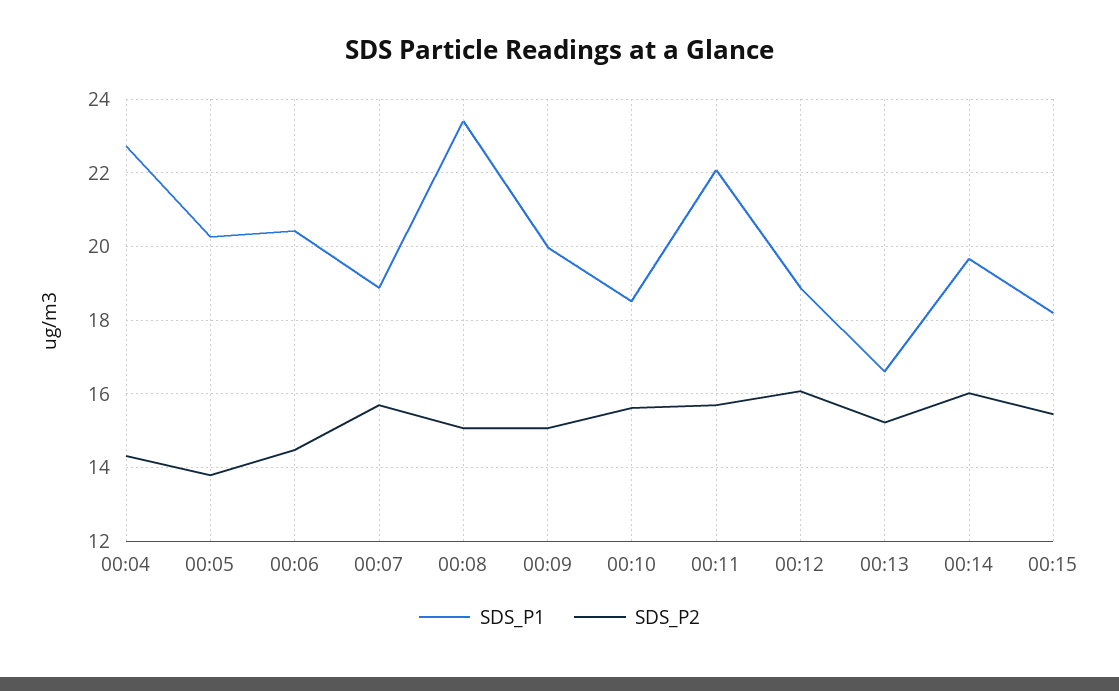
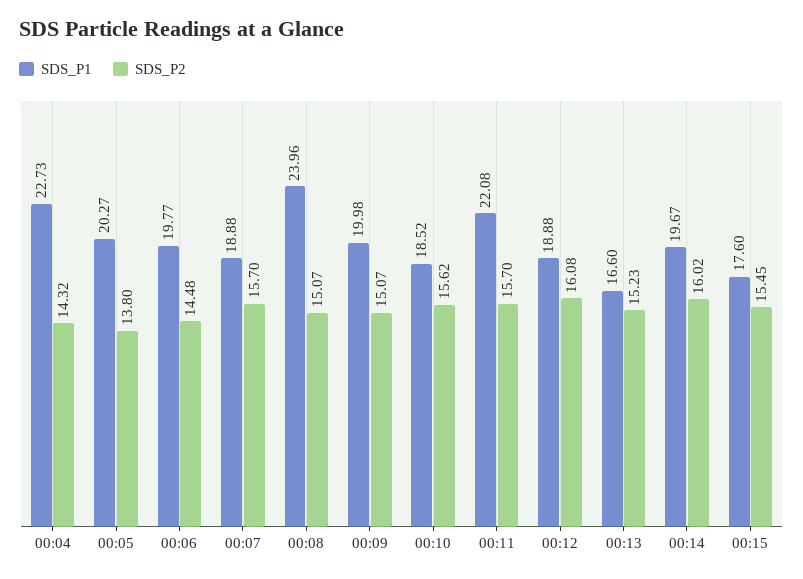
  {
    "SDS_P1": {
      "00:04": 22.73,
      "00:05": 20.27,
-     "00:06": 20.4,
+     "00:06": 19.77,
      "00:07": 18.88,
-     "00:08": 23.4,
+     "00:08": 23.96,
      "00:09": 19.98,
      "00:10": 18.52,
      "00:11": 22.08,
      "00:12": 18.88,
      "00:13": 16.6,
      "00:14": 19.67,
-     "00:15": 18.2
+     "00:15": 17.6
    },
    "SDS_P2": {
      "00:04": 14.32,
      "00:05": 13.8,
      "00:06": 14.48,
      "00:07": 15.7,
      "00:08": 15.07,
      "00:09": 15.07,
      "00:10": 15.62,
      "00:11": 15.7,
      "00:12": 16.08,
      "00:13": 15.23,
      "00:14": 16.02,
      "00:15": 15.45
    }
  }

